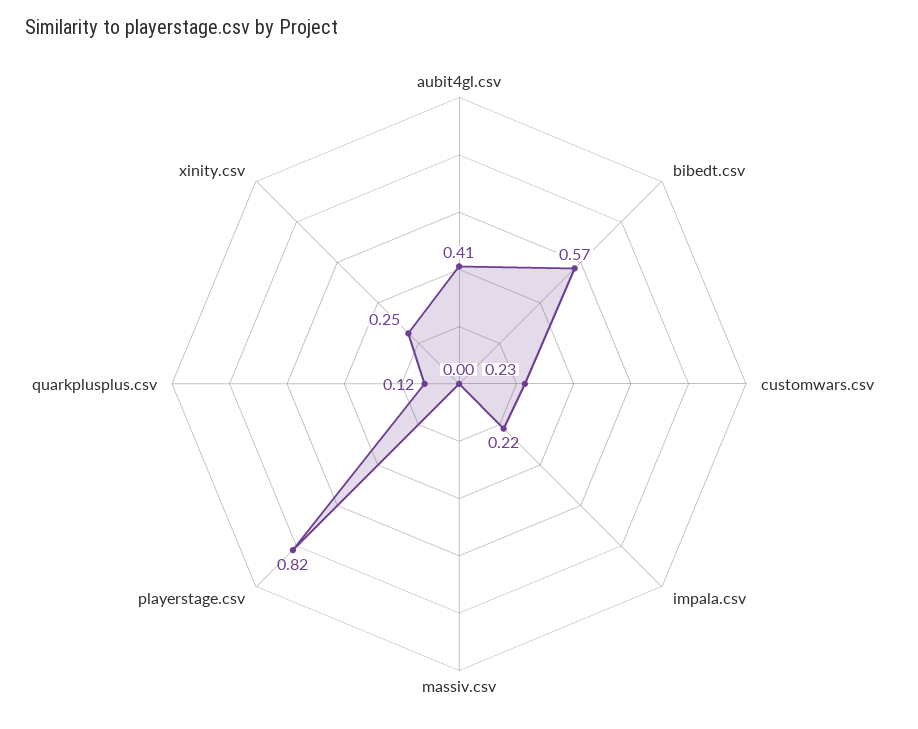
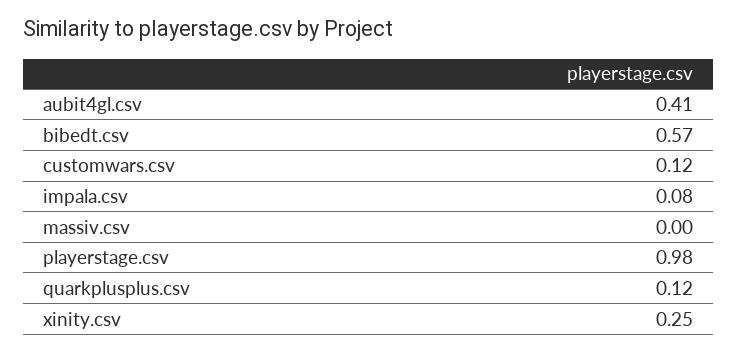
  {
    "aubit4gl.csv": 0.41,
    "bibedt.csv": 0.57,
-   "customwars.csv": 0.23,
+   "customwars.csv": 0.12,
-   "impala.csv": 0.22,
+   "impala.csv": 0.08,
    "massiv.csv": 0,
-   "playerstage.csv": 0.82,
+   "playerstage.csv": 0.98,
    "quarkplusplus.csv": 0.12,
    "xinity.csv": 0.25
  }

